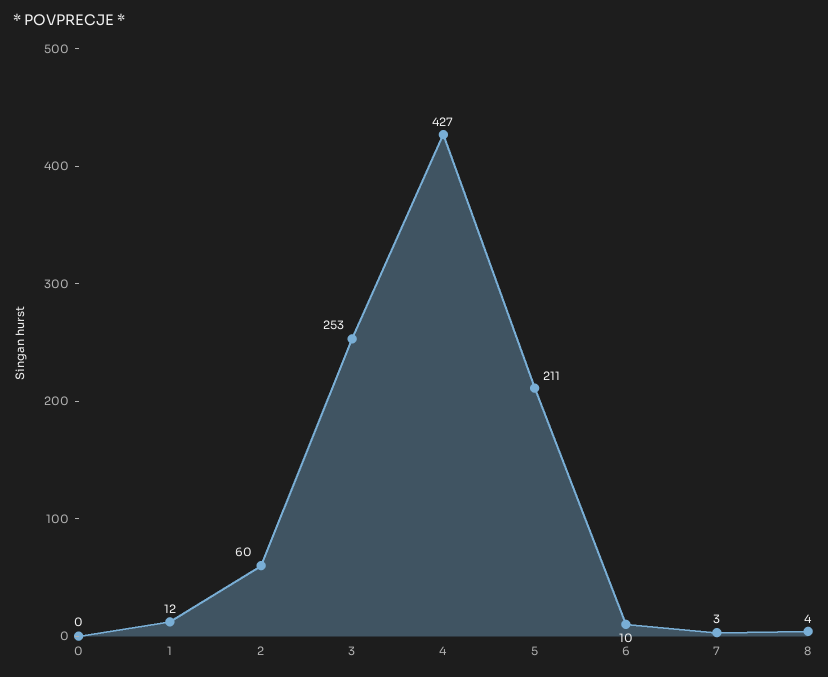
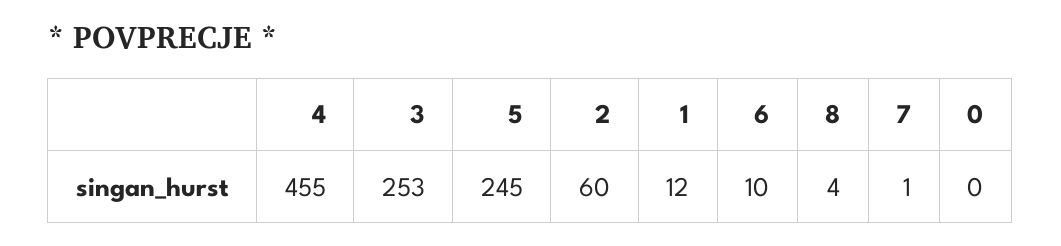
  {
    "0": 0,
    "1": 12,
    "2": 60,
    "3": 253,
-   "4": 427,
+   "4": 455,
-   "5": 211,
+   "5": 245,
    "6": 10,
-   "7": 3,
+   "7": 1,
    "8": 4
  }

